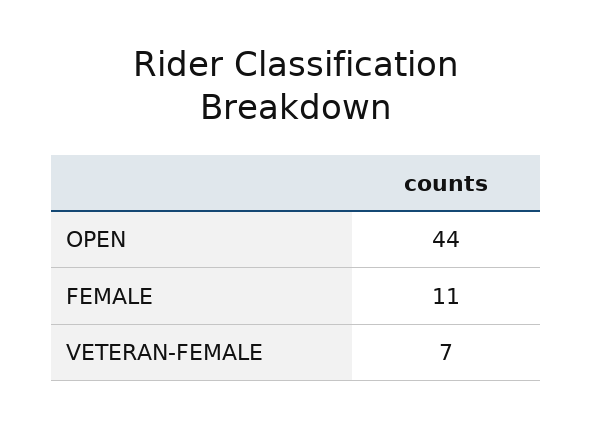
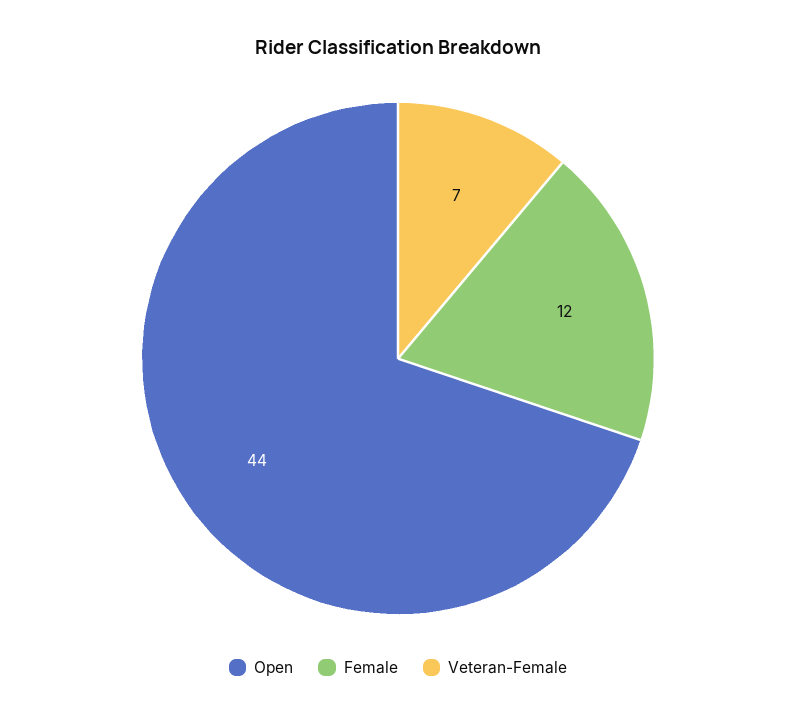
  {
    "OPEN": 44,
-   "FEMALE": 11,
+   "FEMALE": 12,
    "VETERAN-FEMALE": 7
  }

